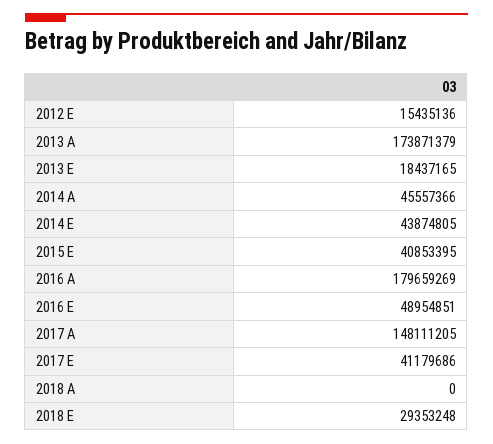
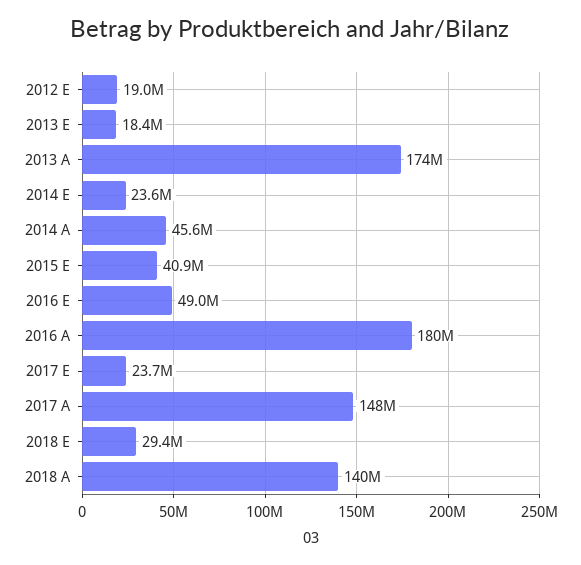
  {
-   "2012 E": 15435136,
+   "2012 E": 19000000,
    "2013 A": 173871379,
    "2013 E": 18437165,
    "2014 A": 45557366,
-   "2014 E": 43874805,
+   "2014 E": 23600000,
    "2015 E": 40853395,
    "2016 A": 179659269,
    "2016 E": 48954851,
    "2017 A": 148111205,
-   "2017 E": 41179686,
+   "2017 E": 23700000,
-   "2018 A": 0,
+   "2018 A": 140000000,
    "2018 E": 29353248
  }

